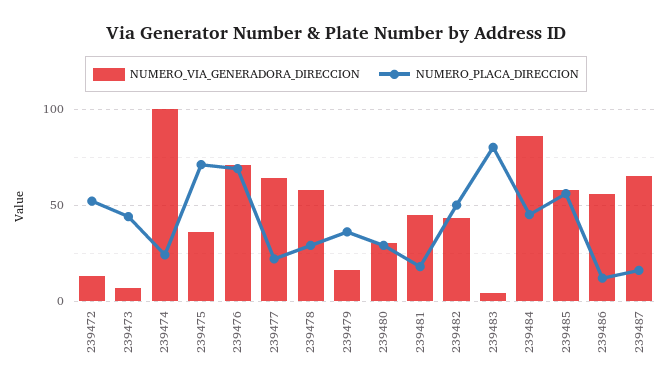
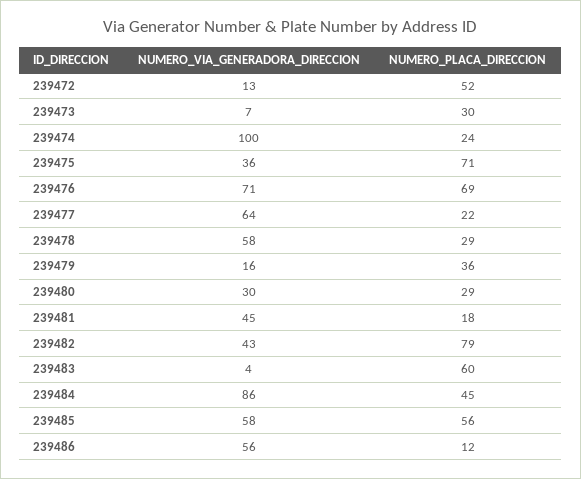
  {
    "NUMERO_VIA_GENERADORA_DIRECCION": {
      "239472": 13,
      "239473": 7,
      "239474": 100,
      "239475": 36,
      "239476": 71,
      "239477": 64,
      "239478": 58,
      "239479": 16,
      "239480": 30,
      "239481": 45,
      "239482": 43,
      "239483": 4,
      "239484": 86,
      "239485": 58,
-     "239486": 56,
+     "239486": 56
-     "239487": 65
    },
    "NUMERO_PLACA_DIRECCION": {
      "239472": 52,
-     "239473": 45,
+     "239473": 30,
      "239474": 24,
      "239475": 71,
      "239476": 69,
      "239477": 22,
      "239478": 29,
      "239479": 36,
      "239480": 29,
      "239481": 18,
-     "239482": 50,
+     "239482": 79,
-     "239483": 80,
+     "239483": 60,
      "239484": 45,
      "239485": 56,
-     "239486": 12,
+     "239486": 12
-     "239487": 15
    }
  }

